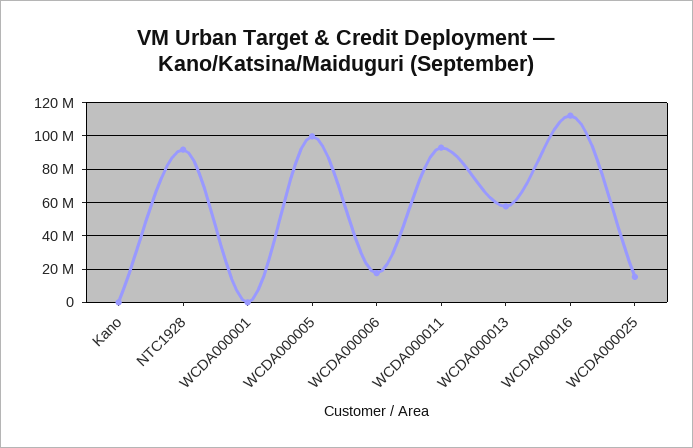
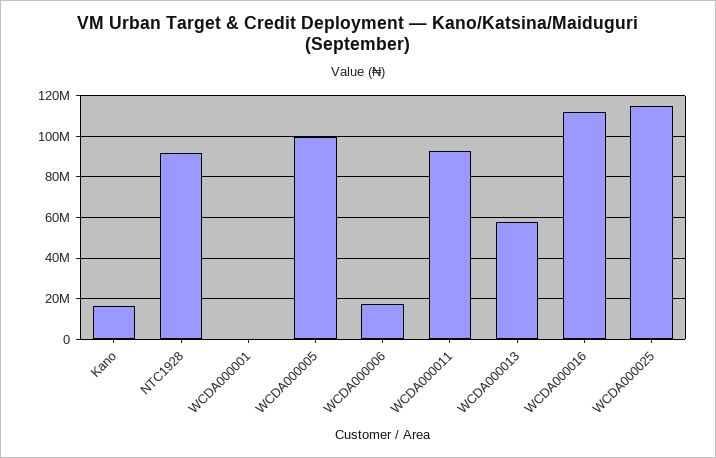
  {
-   "Kano": 0,
+   "Kano": 15000000,
    "NTC1928": 90000000,
    "WCDA000001": 0,
    "WCDA000005": 100000000,
    "WCDA000006": 15000000,
    "WCDA000011": 95000000,
    "WCDA000013": 60000000,
    "WCDA000016": 110000000,
-   "WCDA000025": 15000000
+   "WCDA000025": 115000000
  }

